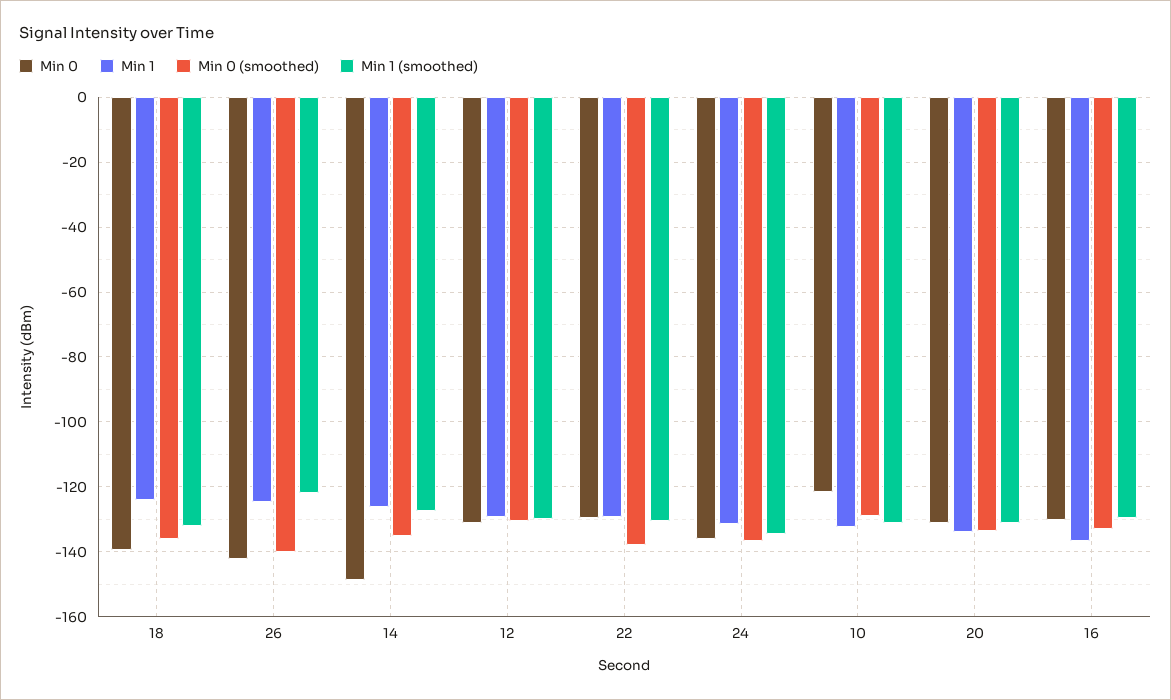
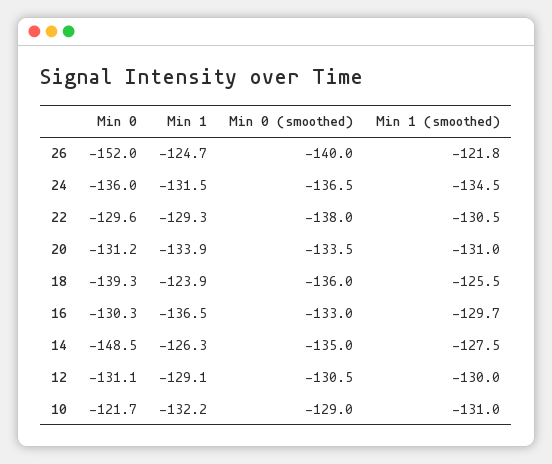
  {
    "Min 0": {
      "18": -139.3,
-     "26": -142,
+     "26": -152,
      "14": -148.5,
      "12": -131.1,
      "22": -129.6,
      "24": -136,
      "10": -121.7,
      "20": -131.2,
      "16": -130.3
    },
    "Min 1": {
      "18": -123.9,
      "26": -124.7,
      "14": -126.3,
      "12": -129.1,
      "22": -129.3,
      "24": -131.5,
      "10": -132.2,
      "20": -133.9,
      "16": -136.5
    },
    "Min 0 (smoothed)": {
      "18": -136,
      "26": -140,
      "14": -135,
      "12": -130.5,
      "22": -138,
      "24": -136.5,
      "10": -129,
      "20": -133.5,
      "16": -133
    },
    "Min 1 (smoothed)": {
-     "18": -132,
+     "18": -125.5,
      "26": -121.8,
      "14": -127.5,
      "12": -130,
      "22": -130.5,
      "24": -134.5,
      "10": -131,
      "20": -131,
      "16": -129.7
    }
  }

